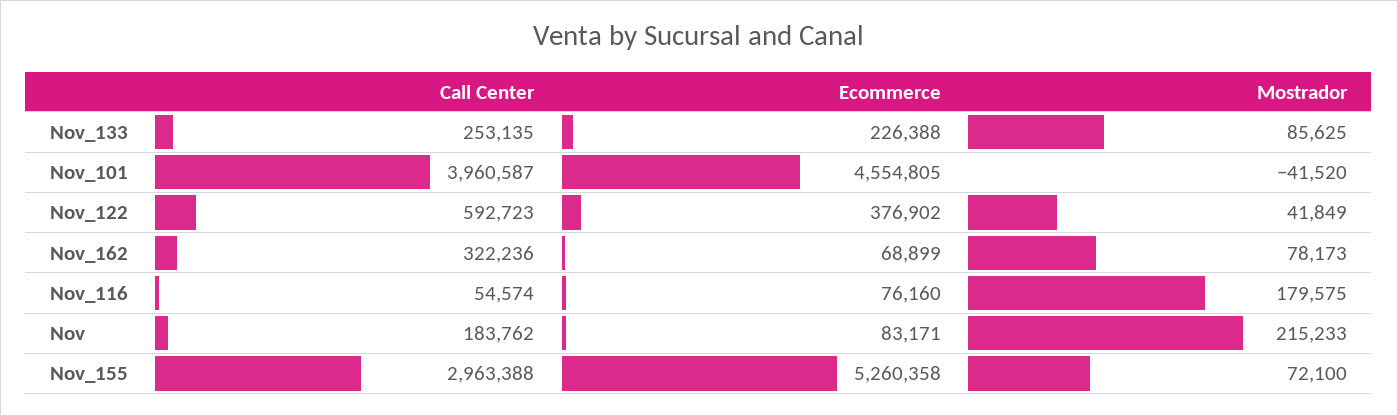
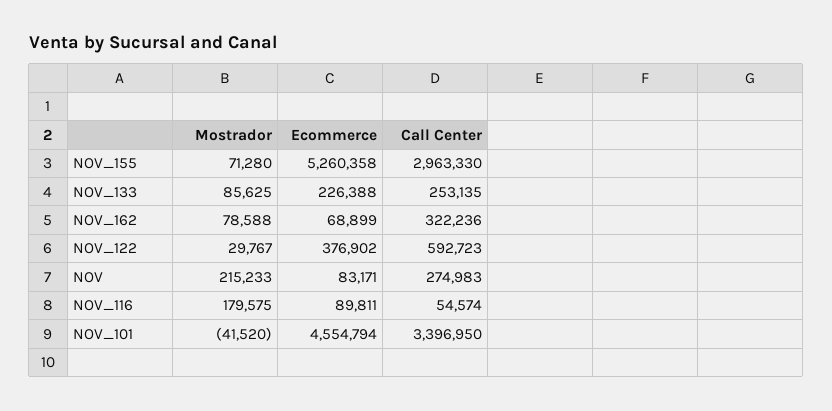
  {
    "Call Center": {
      "Nov_133": 253135,
-     "Nov_101": 3960587,
+     "Nov_101": 3396950,
      "Nov_122": 592723,
      "Nov_162": 322236,
      "Nov_116": 54574,
-     "Nov": 183762,
+     "Nov": 274983,
-     "Nov_155": 2963388
+     "Nov_155": 2963330
    },
    "Ecommerce": {
      "Nov_133": 226388,
-     "Nov_101": 4554805,
+     "Nov_101": 4554794,
      "Nov_122": 376902,
      "Nov_162": 68899,
-     "Nov_116": 76160,
+     "Nov_116": 89811,
      "Nov": 83171,
      "Nov_155": 5260358
    },
    "Mostrador": {
      "Nov_133": 85625,
      "Nov_101": -41520,
-     "Nov_122": 41849,
+     "Nov_122": 29767,
-     "Nov_162": 78173,
+     "Nov_162": 78588,
      "Nov_116": 179575,
      "Nov": 215233,
-     "Nov_155": 72100
+     "Nov_155": 71280
    }
  }

